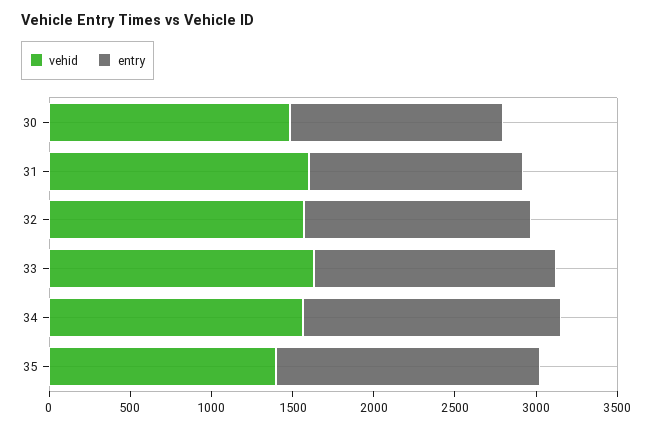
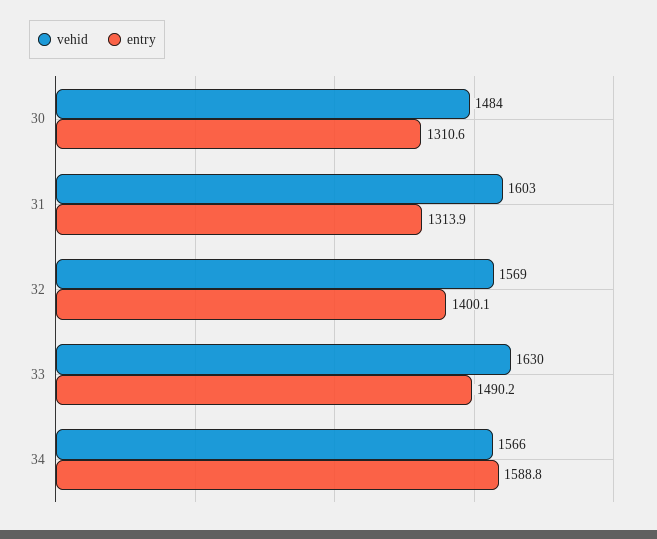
  {
    "vehid": {
      "30": 1484,
      "31": 1603,
      "32": 1569,
      "33": 1630,
-     "34": 1566,
+     "34": 1566
-     "35": 1400
    },
    "entry": {
      "30": 1310.6,
      "31": 1313.9,
      "32": 1400.1,
      "33": 1490.2,
-     "34": 1588.8,
+     "34": 1588.8
-     "35": 1600
    }
  }

